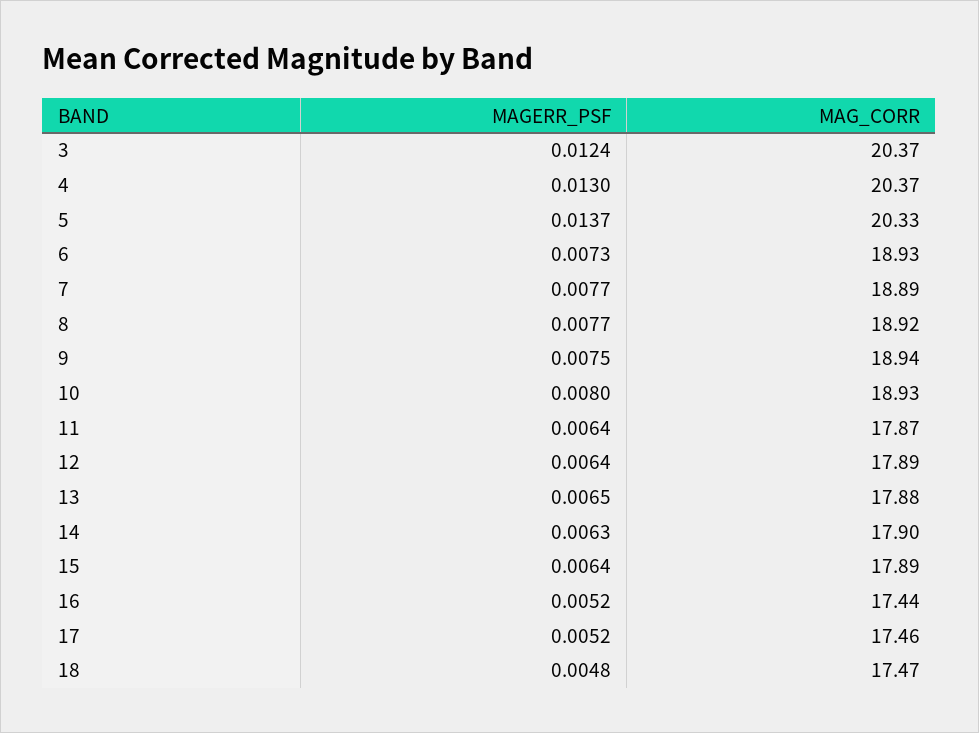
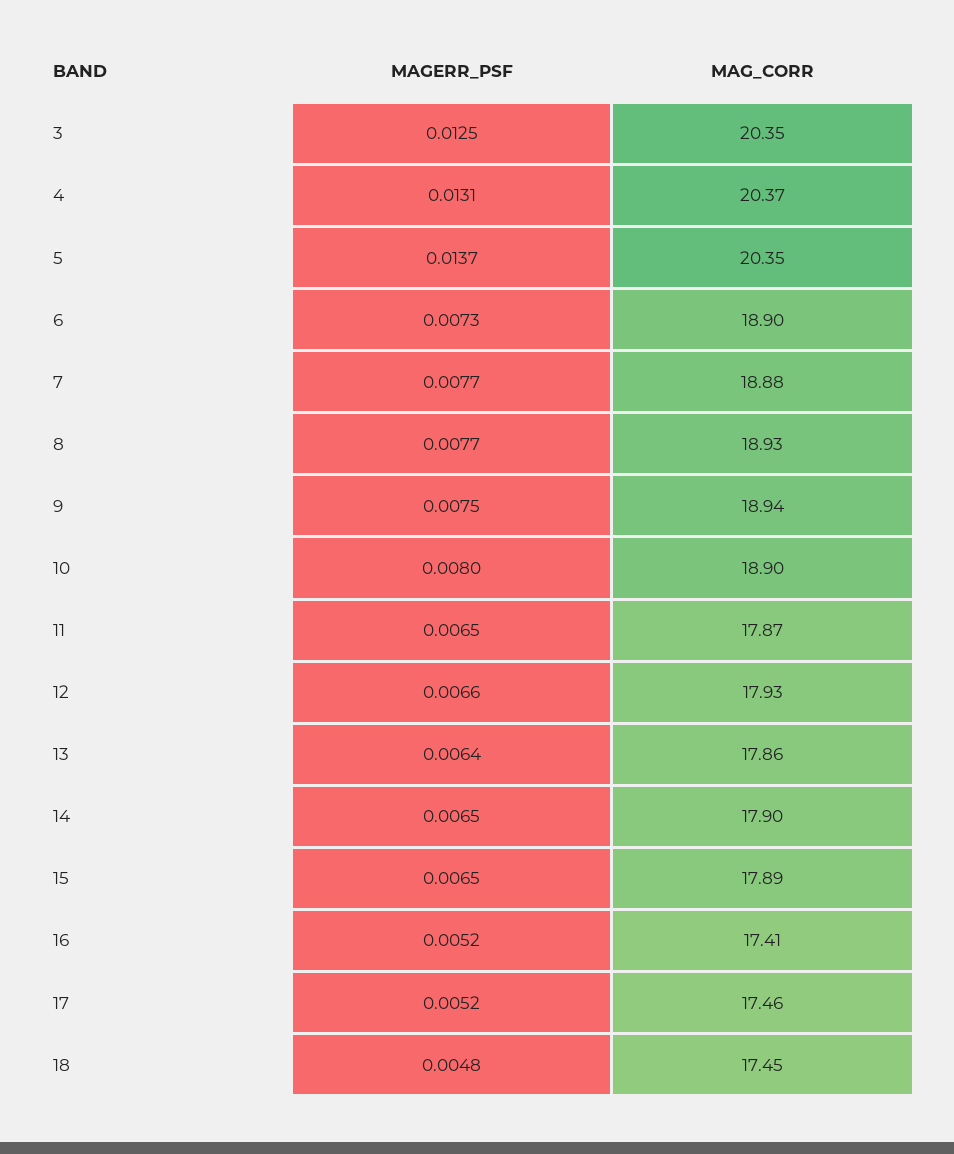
  {
    "MAGERR_PSF": {
-     "3": 0.0124,
+     "3": 0.0125,
-     "4": 0.013,
+     "4": 0.0131,
      "5": 0.0137,
      "6": 0.0073,
      "7": 0.0077,
      "8": 0.0077,
      "9": 0.0075,
      "10": 0.008,
-     "11": 0.0064,
+     "11": 0.0065,
-     "12": 0.0064,
+     "12": 0.0066,
-     "13": 0.0065,
+     "13": 0.0064,
-     "14": 0.0063,
+     "14": 0.0065,
-     "15": 0.0064,
+     "15": 0.0065,
      "16": 0.0052,
      "17": 0.0052,
      "18": 0.0048
    },
    "MAG_CORR": {
-     "3": 20.37,
+     "3": 20.35,
      "4": 20.37,
-     "5": 20.33,
+     "5": 20.35,
-     "6": 18.93,
+     "6": 18.9,
-     "7": 18.89,
+     "7": 18.88,
-     "8": 18.92,
+     "8": 18.93,
      "9": 18.94,
-     "10": 18.93,
+     "10": 18.9,
      "11": 17.87,
-     "12": 17.89,
+     "12": 17.93,
-     "13": 17.88,
+     "13": 17.86,
      "14": 17.9,
      "15": 17.89,
-     "16": 17.44,
+     "16": 17.41,
      "17": 17.46,
-     "18": 17.47
+     "18": 17.45
    }
  }

